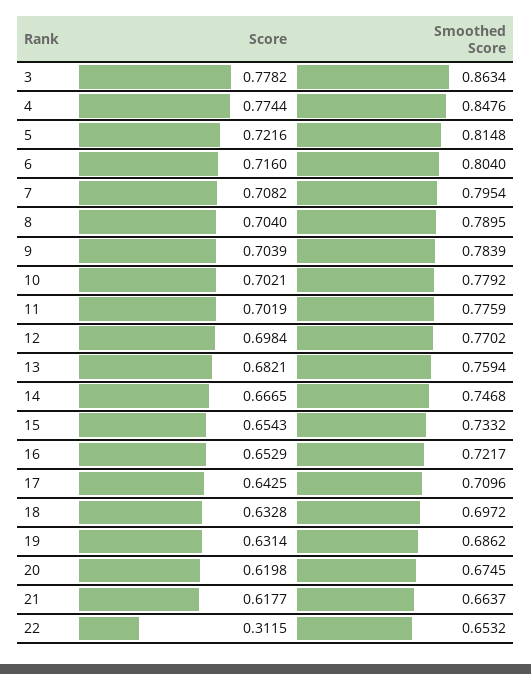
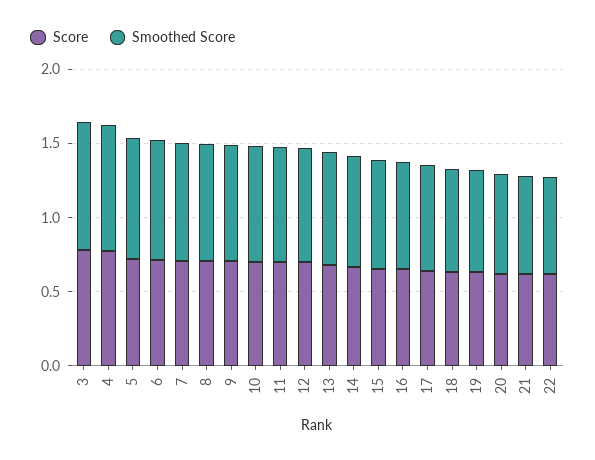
  {
    "Score": {
      "3": 0.7782,
      "4": 0.7744,
      "5": 0.7216,
      "6": 0.716,
      "7": 0.7082,
      "8": 0.704,
      "9": 0.7039,
      "10": 0.7021,
      "11": 0.7019,
      "12": 0.6984,
      "13": 0.6821,
      "14": 0.6665,
      "15": 0.6543,
      "16": 0.6529,
      "17": 0.6425,
      "18": 0.6328,
      "19": 0.6314,
      "20": 0.6198,
      "21": 0.6177,
-     "22": 0.3115
+     "22": 0.6
    },
    "Smoothed Score": {
      "3": 0.8634,
      "4": 0.8476,
      "5": 0.8148,
      "6": 0.804,
      "7": 0.7954,
      "8": 0.7895,
      "9": 0.7839,
      "10": 0.7792,
      "11": 0.7759,
      "12": 0.7702,
      "13": 0.7594,
      "14": 0.7468,
      "15": 0.7332,
      "16": 0.7217,
      "17": 0.7096,
      "18": 0.6972,
      "19": 0.6862,
      "20": 0.6745,
      "21": 0.6637,
      "22": 0.6532
    }
  }

